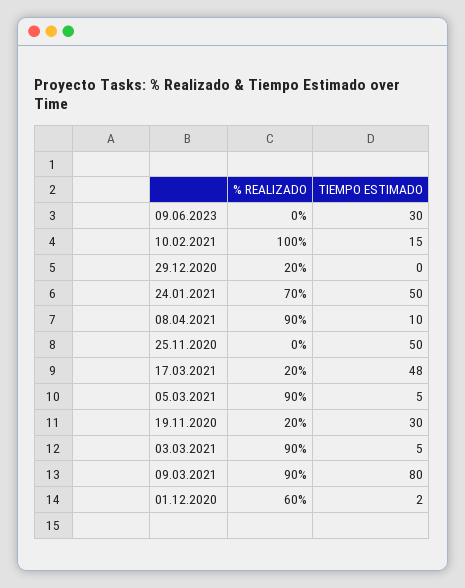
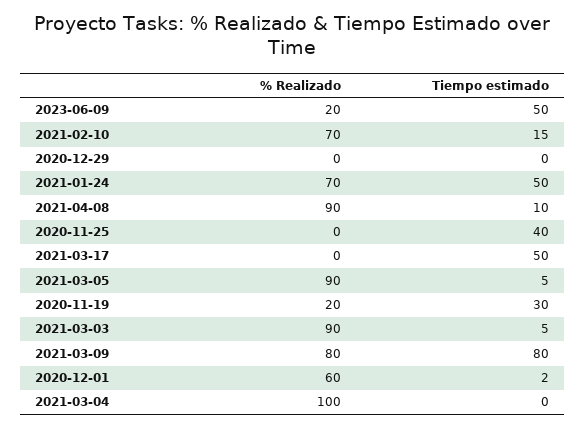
  {
    "% REALIZADO": {
-     "09.06.2023": 0,
+     "09.06.2023": 20,
-     "10.02.2021": 100,
+     "10.02.2021": 70,
-     "29.12.2020": 20,
+     "29.12.2020": 0,
      "24.01.2021": 70,
      "08.04.2021": 90,
      "25.11.2020": 0,
-     "17.03.2021": 20,
+     "17.03.2021": 0,
      "05.03.2021": 90,
      "19.11.2020": 20,
      "03.03.2021": 90,
-     "09.03.2021": 90,
+     "09.03.2021": 80,
-     "01.12.2020": 60
+     "01.12.2020": 60,
+     "2021-03-04": 100
    },
    "TIEMPO ESTIMADO": {
-     "09.06.2023": 30,
+     "09.06.2023": 50,
      "10.02.2021": 15,
      "29.12.2020": 0,
      "24.01.2021": 50,
      "08.04.2021": 10,
-     "25.11.2020": 50,
+     "25.11.2020": 40,
-     "17.03.2021": 48,
+     "17.03.2021": 50,
      "05.03.2021": 5,
      "19.11.2020": 30,
      "03.03.2021": 5,
      "09.03.2021": 80,
-     "01.12.2020": 2
+     "01.12.2020": 2,
+     "2021-03-04": 0
    }
  }

